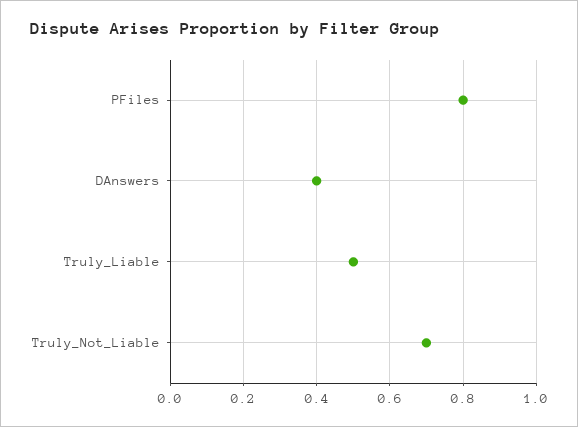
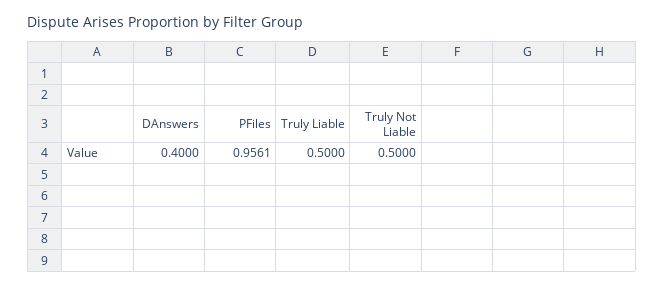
  {
-   "PFiles": 0.8,
+   "PFiles": 0.9561,
    "DAnswers": 0.4,
    "Truly_Liable": 0.5,
-   "Truly_Not_Liable": 0.7
+   "Truly_Not_Liable": 0.5
  }

